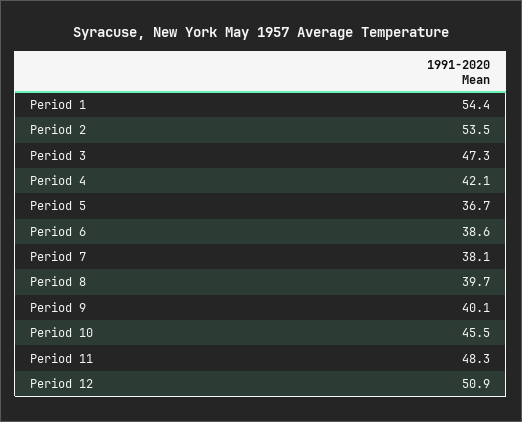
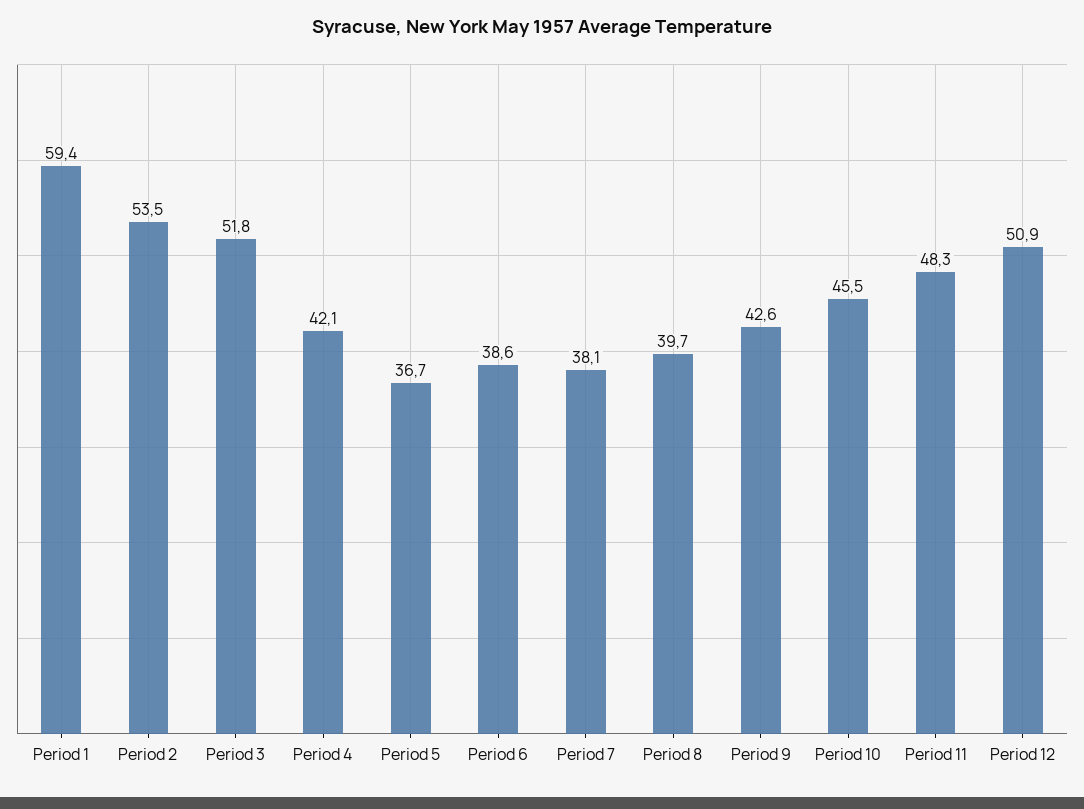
  {
-   "Period 1": 54.4,
+   "Period 1": 59.4,
    "Period 2": 53.5,
-   "Period 3": 47.3,
+   "Period 3": 51.8,
    "Period 4": 42.1,
    "Period 5": 36.7,
    "Period 6": 38.6,
    "Period 7": 38.1,
    "Period 8": 39.7,
-   "Period 9": 40.1,
+   "Period 9": 42.6,
    "Period 10": 45.5,
    "Period 11": 48.3,
    "Period 12": 50.9
  }

